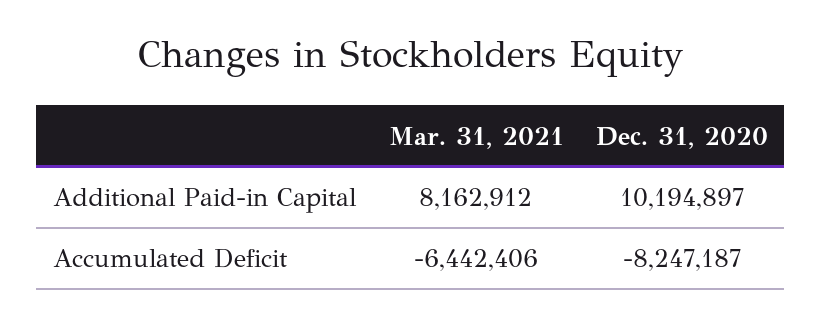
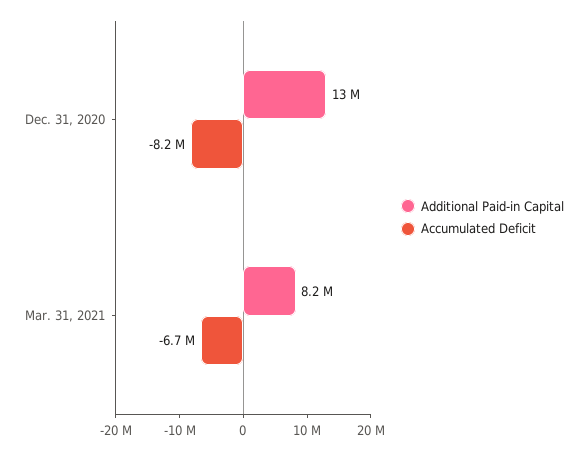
  {
    "Additional Paid-in Capital": {
      "Mar. 31, 2021": 8162912,
-     "Dec. 31, 2020": 10194897
+     "Dec. 31, 2020": 13000000
    },
    "Accumulated Deficit": {
-     "Mar. 31, 2021": -6442406,
+     "Mar. 31, 2021": -6700000,
      "Dec. 31, 2020": -8247187
    }
  }

